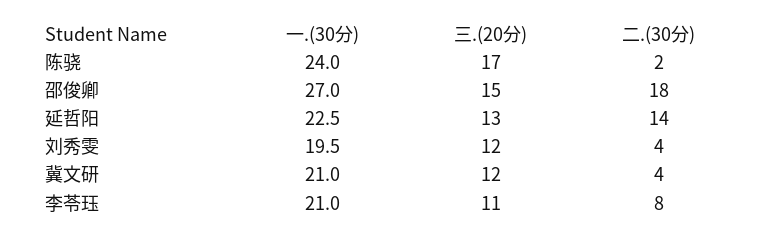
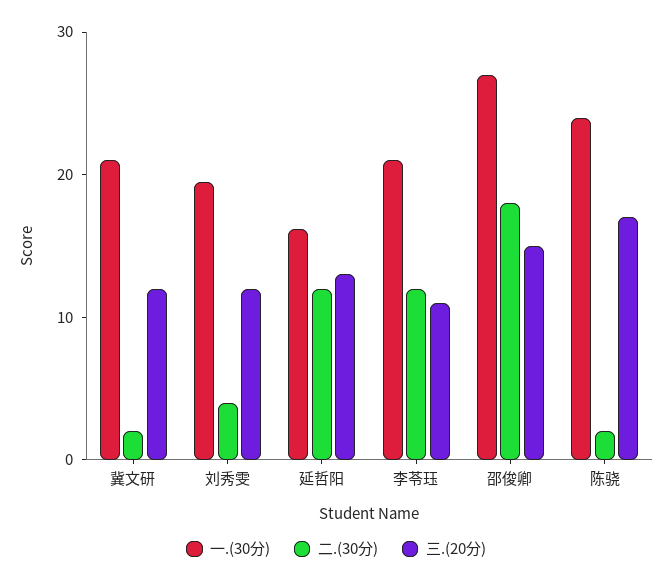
  {
    "一.(30分)": {
      "陈骁": 24,
      "邵俊卿": 27,
-     "延哲阳": 22.5,
+     "延哲阳": 16,
      "刘秀雯": 19.5,
      "冀文研": 21,
      "李苓珏": 21
    },
    "三.(20分)": {
      "陈骁": 17,
      "邵俊卿": 15,
      "延哲阳": 13,
      "刘秀雯": 12,
      "冀文研": 12,
      "李苓珏": 11
    },
    "二.(30分)": {
      "陈骁": 2,
      "邵俊卿": 18,
-     "延哲阳": 14,
+     "延哲阳": 12,
      "刘秀雯": 4,
-     "冀文研": 4,
+     "冀文研": 2,
-     "李苓珏": 8
+     "李苓珏": 12
    }
  }

